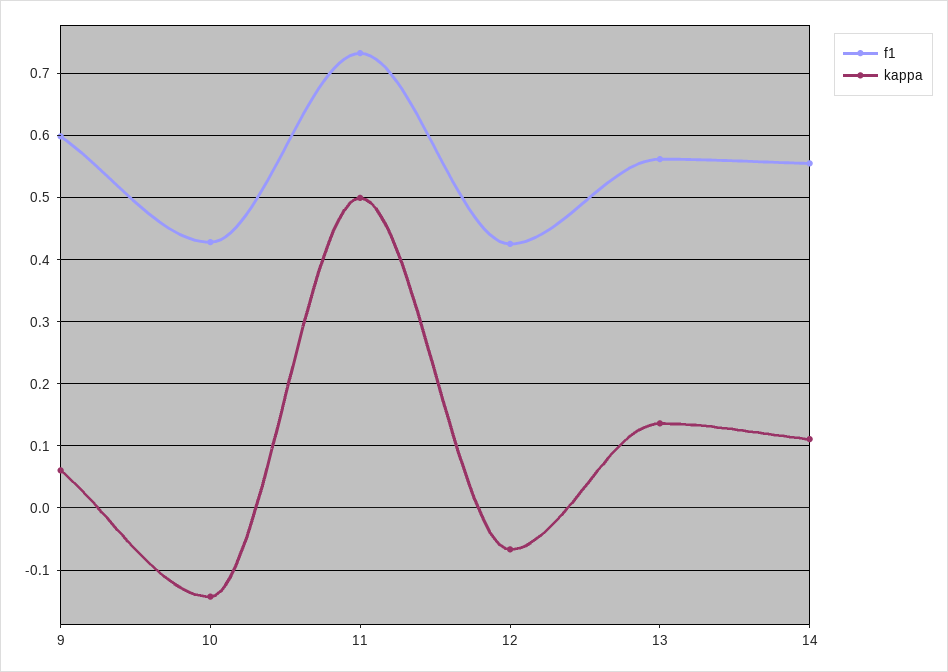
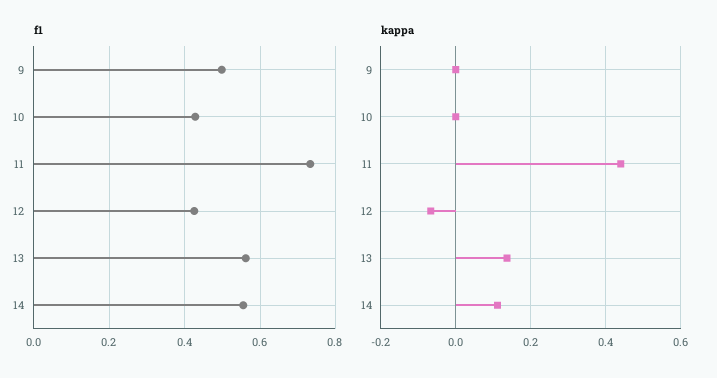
  {
    "f1": {
-     "9": 0.6,
+     "9": 0.5,
      "10": 0.43,
      "11": 0.73,
      "12": 0.43,
      "13": 0.56,
      "14": 0.56
    },
    "kappa": {
-     "9": 0.06,
+     "9": 0,
-     "10": -0.14,
+     "10": 0,
-     "11": 0.5,
+     "11": 0.44,
      "12": -0.07,
      "13": 0.14,
      "14": 0.11
    }
  }

